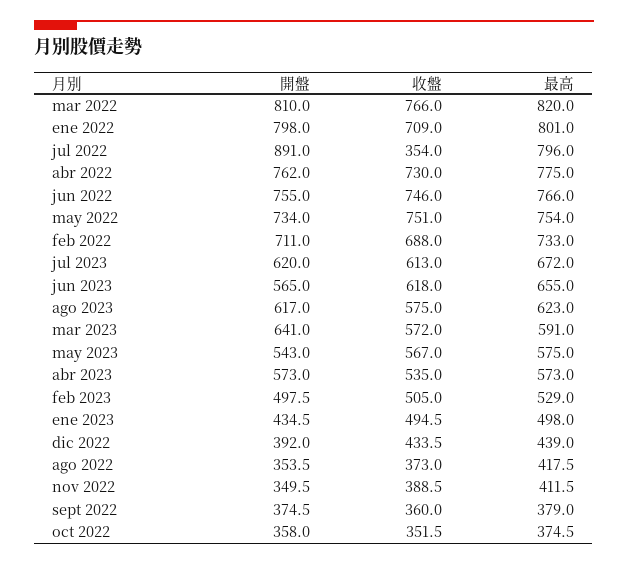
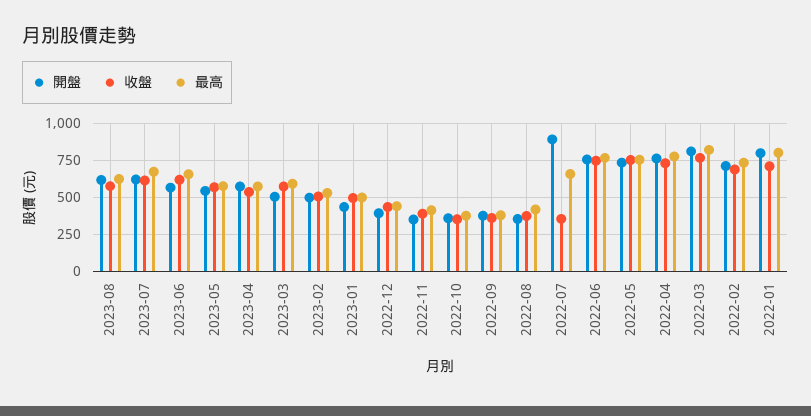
  {
    "開盤": {
      "mar 2022": 810,
      "ene 2022": 798,
      "jul 2022": 891,
      "abr 2022": 762,
      "jun 2022": 755,
      "may 2022": 734,
      "feb 2022": 711,
      "jul 2023": 620,
      "jun 2023": 565,
      "ago 2023": 617,
-     "mar 2023": 641,
+     "mar 2023": 500,
      "may 2023": 543,
      "abr 2023": 573,
      "feb 2023": 497.5,
      "ene 2023": 434.5,
      "dic 2022": 392,
      "ago 2022": 353.5,
      "nov 2022": 349.5,
      "sept 2022": 374.5,
      "oct 2022": 358
    },
    "收盤": {
      "mar 2022": 766,
      "ene 2022": 709,
      "jul 2022": 354,
      "abr 2022": 730,
      "jun 2022": 746,
      "may 2022": 751,
      "feb 2022": 688,
      "jul 2023": 613,
      "jun 2023": 618,
      "ago 2023": 575,
      "mar 2023": 572,
      "may 2023": 567,
      "abr 2023": 535,
      "feb 2023": 505,
      "ene 2023": 494.5,
      "dic 2022": 433.5,
      "ago 2022": 373,
      "nov 2022": 388.5,
      "sept 2022": 360,
      "oct 2022": 351.5
    },
    "最高": {
      "mar 2022": 820,
      "ene 2022": 801,
-     "jul 2022": 796,
+     "jul 2022": 650,
      "abr 2022": 775,
      "jun 2022": 766,
      "may 2022": 754,
      "feb 2022": 733,
      "jul 2023": 672,
      "jun 2023": 655,
      "ago 2023": 623,
      "mar 2023": 591,
      "may 2023": 575,
      "abr 2023": 573,
      "feb 2023": 529,
      "ene 2023": 498,
      "dic 2022": 439,
      "ago 2022": 417.5,
      "nov 2022": 411.5,
      "sept 2022": 379,
      "oct 2022": 374.5
    }
  }

